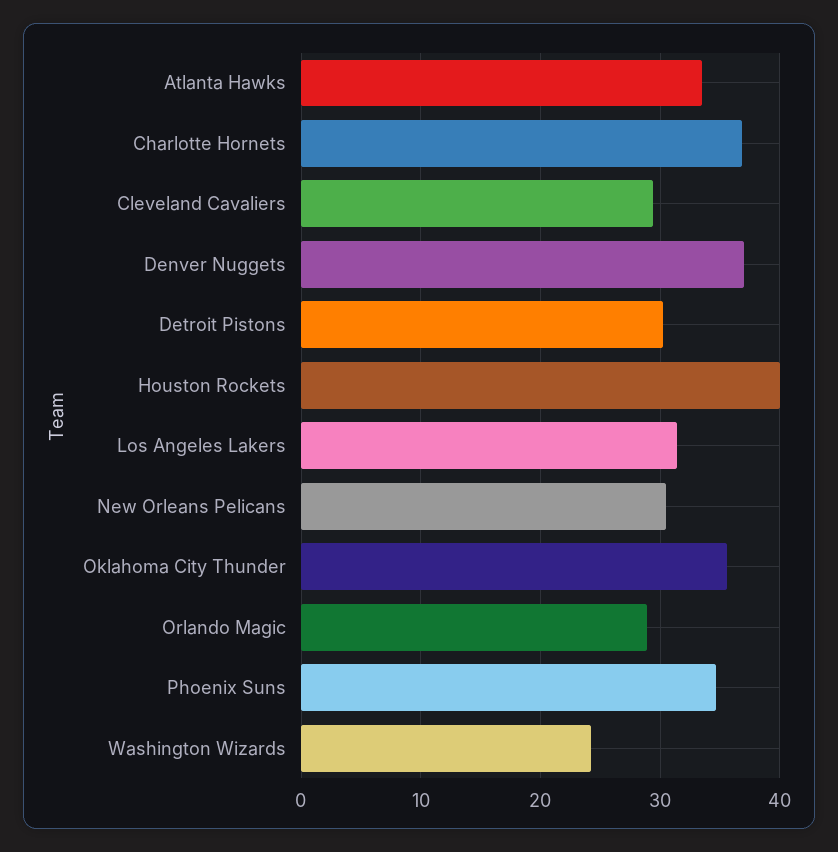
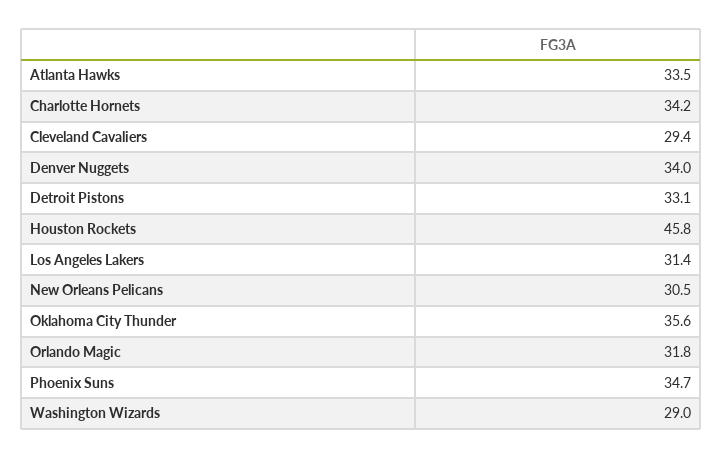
  {
    "Atlanta Hawks": 33.5,
-   "Charlotte Hornets": 37,
+   "Charlotte Hornets": 34.2,
    "Cleveland Cavaliers": 29.4,
-   "Denver Nuggets": 37,
+   "Denver Nuggets": 34,
-   "Detroit Pistons": 30,
+   "Detroit Pistons": 33.1,
-   "Houston Rockets": 40,
+   "Houston Rockets": 45.8,
    "Los Angeles Lakers": 31.4,
    "New Orleans Pelicans": 30.5,
    "Oklahoma City Thunder": 35.6,
-   "Orlando Magic": 29,
+   "Orlando Magic": 31.8,
    "Phoenix Suns": 34.7,
-   "Washington Wizards": 24
+   "Washington Wizards": 29
  }

